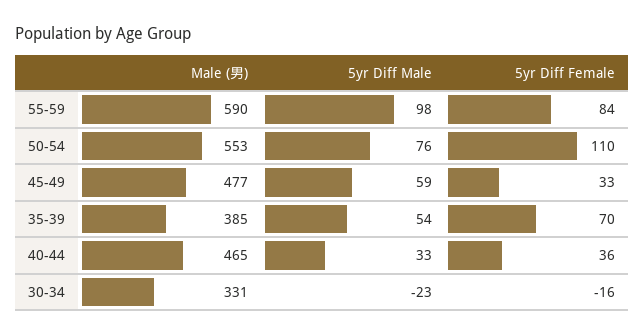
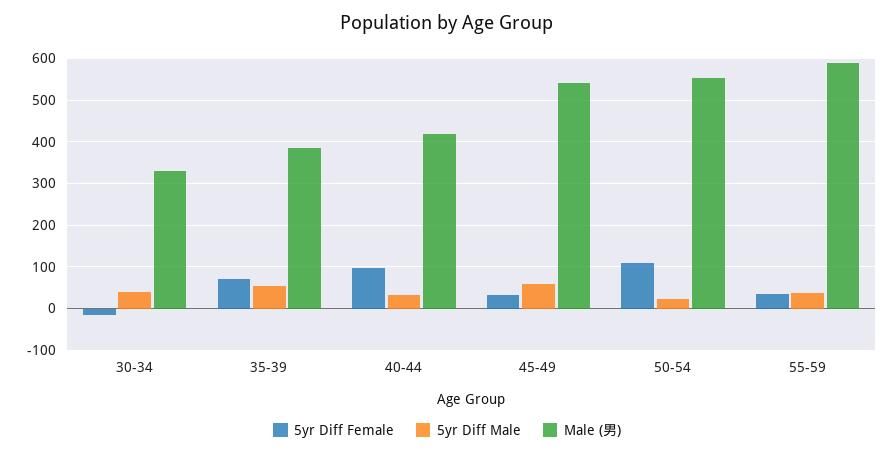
  {
    "Male (男)": {
      "55-59": 590,
      "50-54": 553,
-     "45-49": 477,
+     "45-49": 540,
      "35-39": 385,
-     "40-44": 465,
+     "40-44": 420,
      "30-34": 331
    },
    "5yr Diff Male": {
-     "55-59": 98,
+     "55-59": 40,
-     "50-54": 76,
+     "50-54": 20,
      "45-49": 59,
      "35-39": 54,
      "40-44": 33,
-     "30-34": -23
+     "30-34": 40
    },
    "5yr Diff Female": {
-     "55-59": 84,
+     "55-59": 40,
      "50-54": 110,
      "45-49": 33,
      "35-39": 70,
-     "40-44": 36,
+     "40-44": 100,
      "30-34": -16
    }
  }

